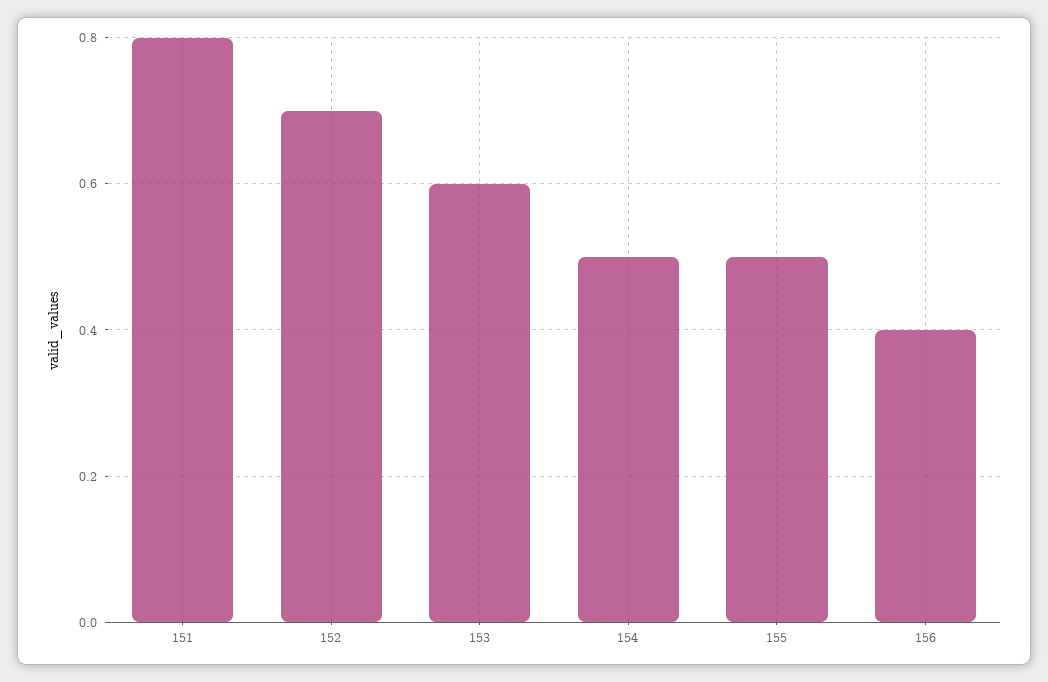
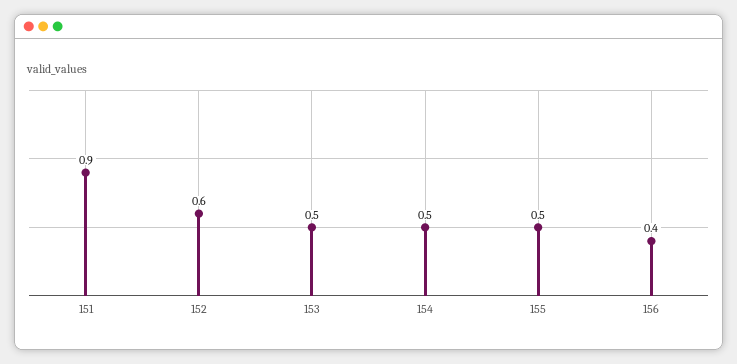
  {
-   "151": 0.8,
+   "151": 0.9,
-   "152": 0.7,
+   "152": 0.6,
-   "153": 0.6,
+   "153": 0.5,
    "154": 0.5,
    "155": 0.5,
    "156": 0.4
  }

